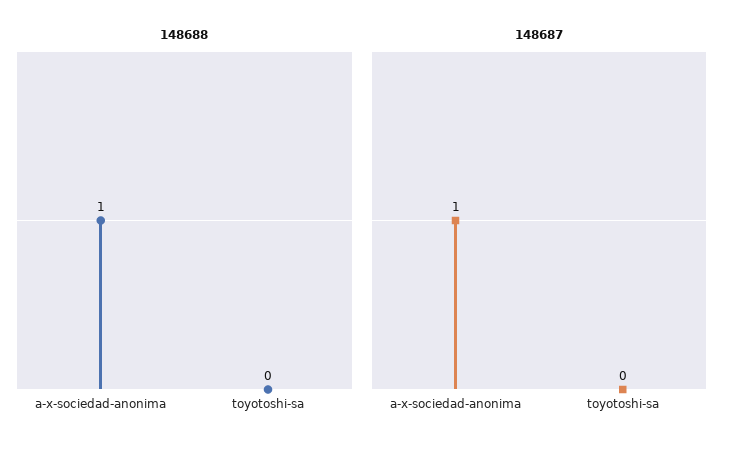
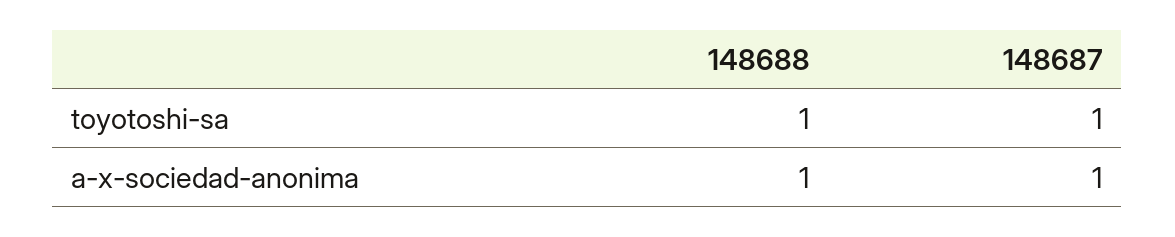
  {
    "148688": {
      "a-x-sociedad-anonima": 1,
-     "toyotoshi-sa": 0
+     "toyotoshi-sa": 1
    },
    "148687": {
      "a-x-sociedad-anonima": 1,
-     "toyotoshi-sa": 0
+     "toyotoshi-sa": 1
    }
  }

